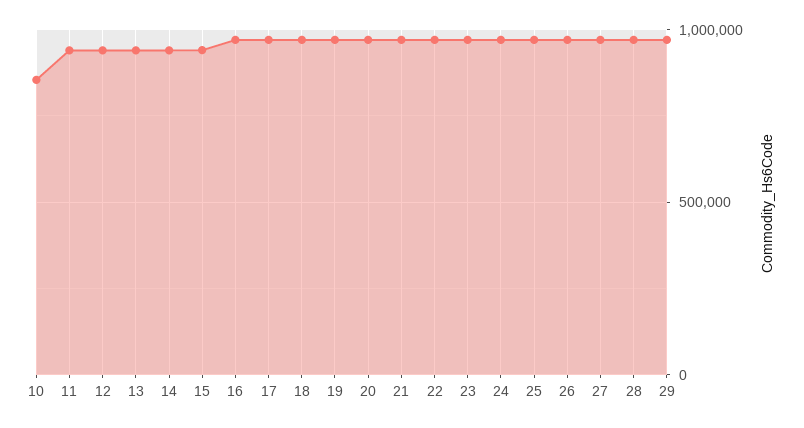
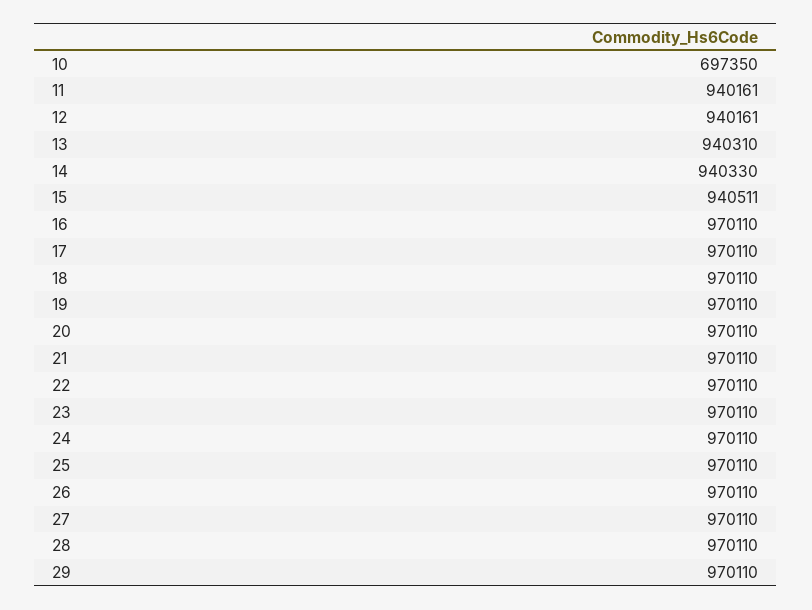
  {
-   "10": 850000,
+   "10": 697350,
    "11": 940161,
    "12": 940161,
    "13": 940310,
    "14": 940330,
    "15": 940511,
    "16": 970110,
    "17": 970110,
    "18": 970110,
    "19": 970110,
    "20": 970110,
    "21": 970110,
    "22": 970110,
    "23": 970110,
    "24": 970110,
    "25": 970110,
    "26": 970110,
    "27": 970110,
    "28": 970110,
    "29": 970110
  }

